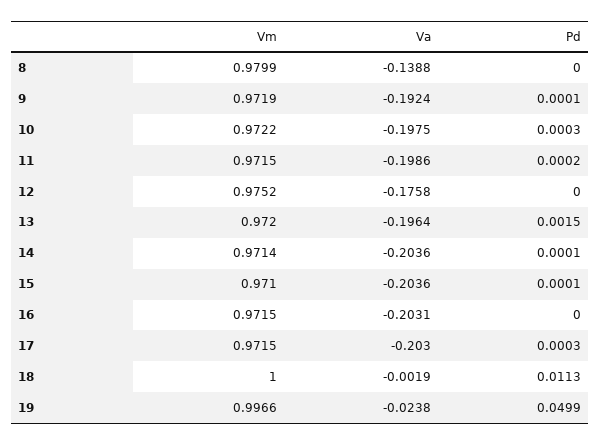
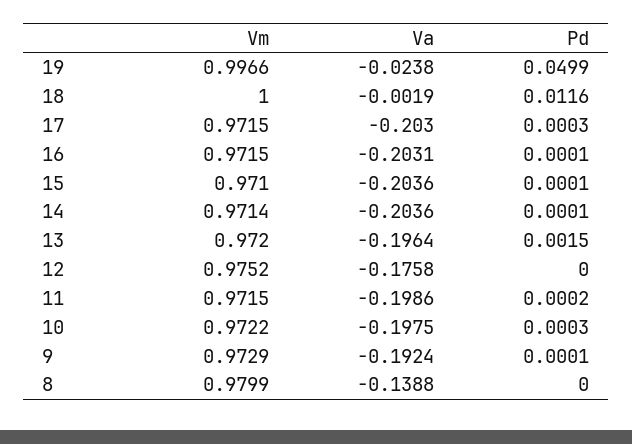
  {
    "Vm": {
      "8": 0.9799,
-     "9": 0.9719,
+     "9": 0.9729,
      "10": 0.9722,
      "11": 0.9715,
      "12": 0.9752,
      "13": 0.972,
      "14": 0.9714,
      "15": 0.971,
      "16": 0.9715,
      "17": 0.9715,
      "18": 1,
      "19": 0.9966
    },
    "Va": {
      "8": -0.1388,
      "9": -0.1924,
      "10": -0.1975,
      "11": -0.1986,
      "12": -0.1758,
      "13": -0.1964,
      "14": -0.2036,
      "15": -0.2036,
      "16": -0.2031,
      "17": -0.203,
      "18": -0.0019,
      "19": -0.0238
    },
    "Pd": {
      "8": 0,
      "9": 0.0001,
      "10": 0.0003,
      "11": 0.0002,
      "12": 0,
      "13": 0.0015,
      "14": 0.0001,
      "15": 0.0001,
-     "16": 0,
+     "16": 0.0001,
      "17": 0.0003,
-     "18": 0.0113,
+     "18": 0.0116,
      "19": 0.0499
    }
  }

